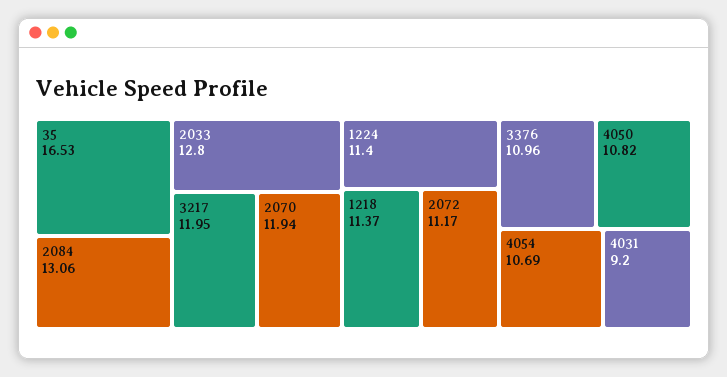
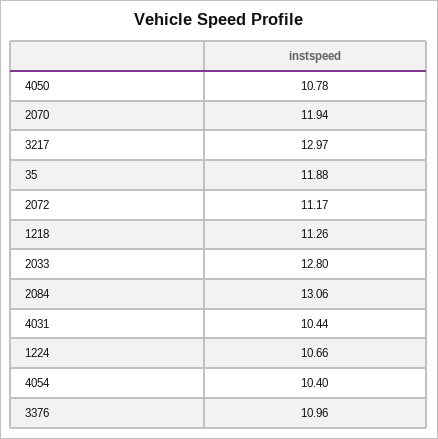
  {
-   "35": 16.53,
+   "35": 11.88,
    "2084": 13.06,
    "2033": 12.8,
-   "3217": 11.95,
+   "3217": 12.97,
    "2070": 11.94,
-   "1224": 11.4,
+   "1224": 10.66,
-   "1218": 11.37,
+   "1218": 11.26,
    "2072": 11.17,
    "3376": 10.96,
-   "4050": 10.82,
+   "4050": 10.78,
-   "4054": 10.69,
+   "4054": 10.4,
-   "4031": 9.2
+   "4031": 10.44
  }

